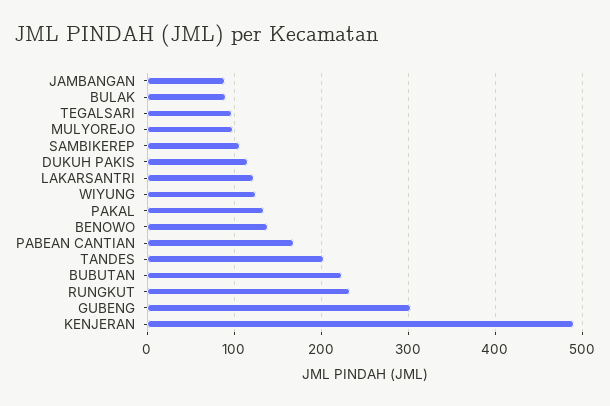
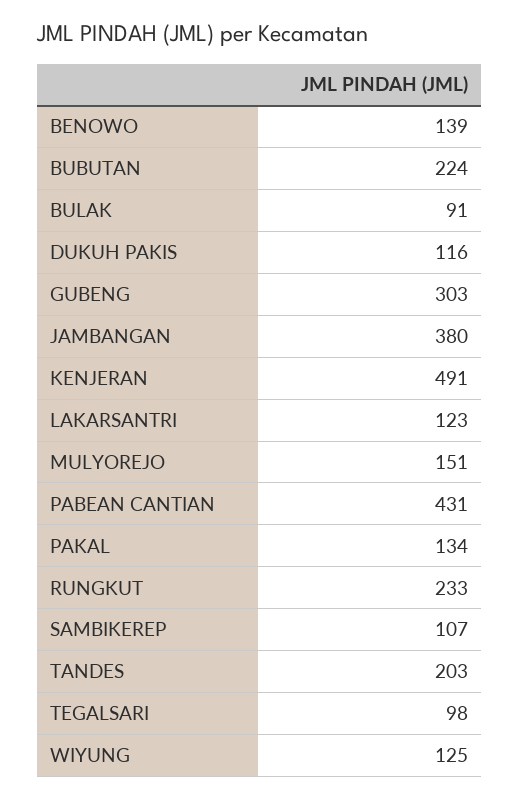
  {
-   "JAMBANGAN": 90,
+   "JAMBANGAN": 380,
    "BULAK": 91,
    "TEGALSARI": 98,
-   "MULYOREJO": 100,
+   "MULYOREJO": 151,
    "SAMBIKEREP": 107,
    "DUKUH PAKIS": 116,
    "LAKARSANTRI": 123,
    "WIYUNG": 125,
    "PAKAL": 134,
    "BENOWO": 139,
-   "PABEAN CANTIAN": 170,
+   "PABEAN CANTIAN": 431,
    "TANDES": 203,
    "BUBUTAN": 224,
    "RUNGKUT": 233,
    "GUBENG": 303,
    "KENJERAN": 491
  }

